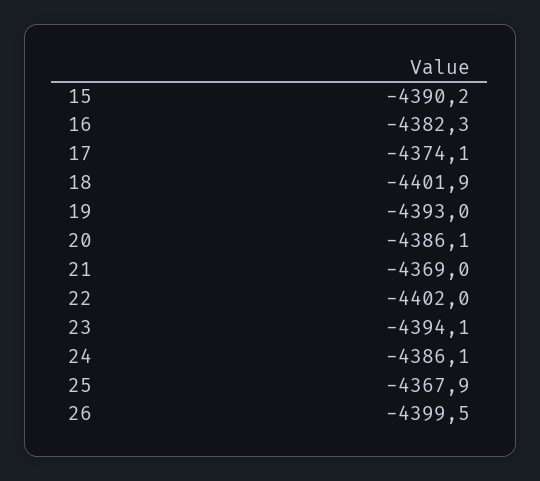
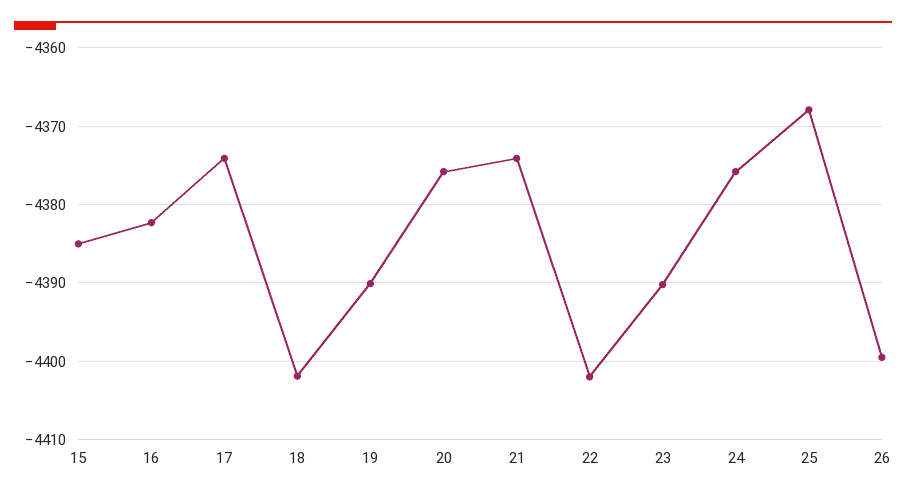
  {
-   "15": -4390.2,
+   "15": -4385,
    "16": -4382.3,
    "17": -4374.1,
    "18": -4401.9,
-   "19": -4393,
+   "19": -4390,
-   "20": -4386.1,
+   "20": -4376,
-   "21": -4369,
+   "21": -4374,
    "22": -4402,
-   "23": -4394.1,
+   "23": -4390,
-   "24": -4386.1,
+   "24": -4376,
    "25": -4367.9,
    "26": -4399.5
  }

